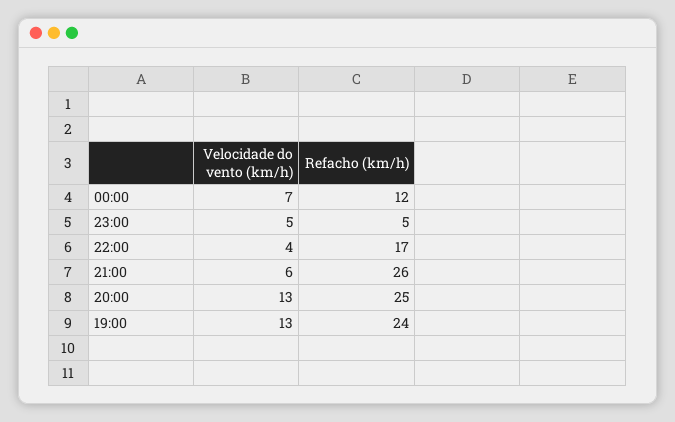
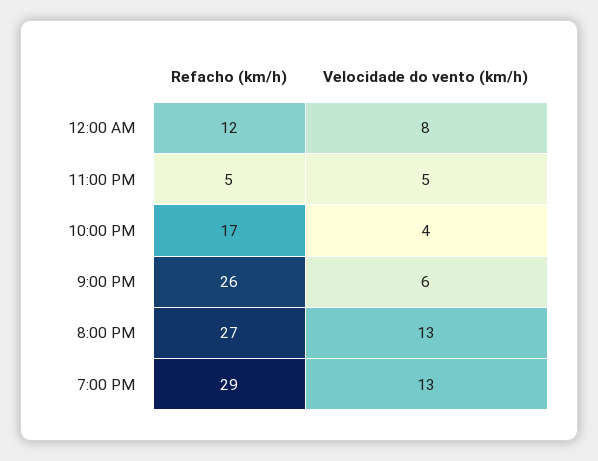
  {
    "Velocidade do vento (km/h)": {
-     "00:00": 7,
+     "00:00": 8,
      "23:00": 5,
      "22:00": 4,
      "21:00": 6,
      "20:00": 13,
      "19:00": 13
    },
    "Refacho (km/h)": {
      "00:00": 12,
      "23:00": 5,
      "22:00": 17,
      "21:00": 26,
-     "20:00": 25,
+     "20:00": 27,
-     "19:00": 24
+     "19:00": 29
    }
  }

